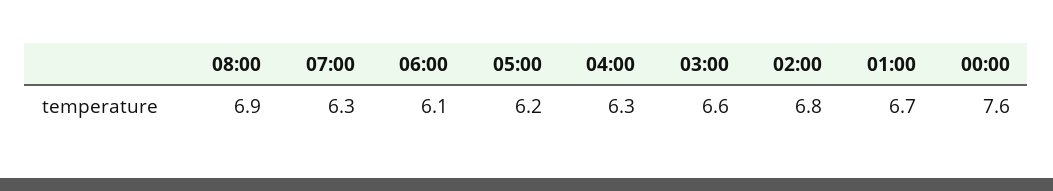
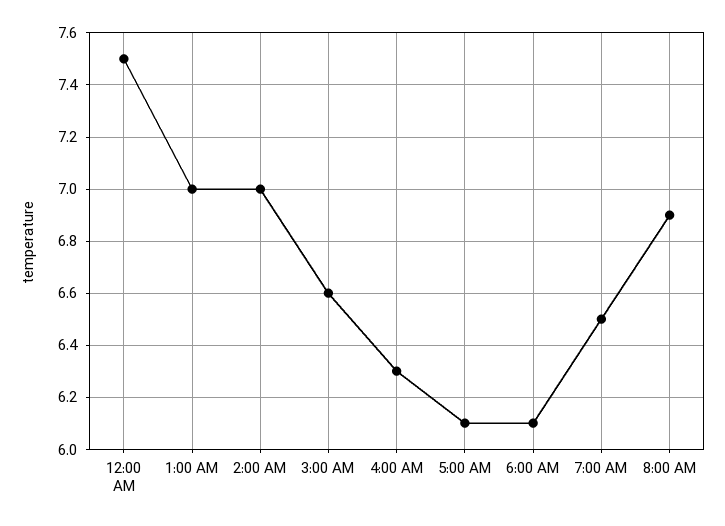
  {
    "08:00": 6.9,
-   "07:00": 6.3,
+   "07:00": 6.5,
    "06:00": 6.1,
-   "05:00": 6.2,
+   "05:00": 6.1,
    "04:00": 6.3,
    "03:00": 6.6,
-   "02:00": 6.8,
+   "02:00": 7,
-   "01:00": 6.7,
+   "01:00": 7,
-   "00:00": 7.6
+   "00:00": 7.5
  }

